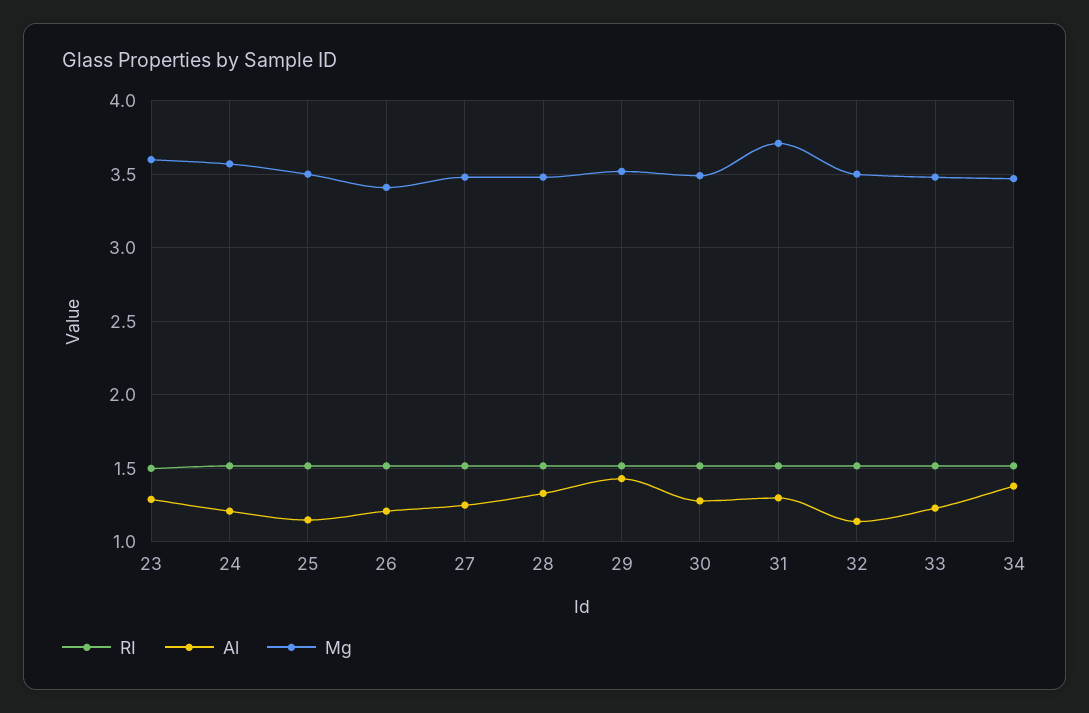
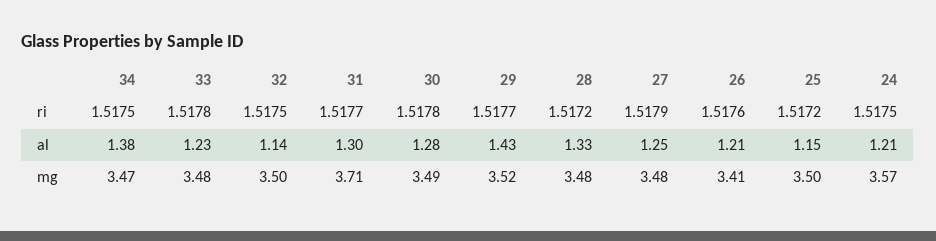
  {
    "RI": {
-     "23": 1.5,
      "24": 1.5175,
      "25": 1.5172,
      "26": 1.5176,
      "27": 1.5179,
      "28": 1.5172,
      "29": 1.5177,
      "30": 1.5178,
      "31": 1.5177,
      "32": 1.5175,
      "33": 1.5178,
      "34": 1.5175
    },
    "Al": {
-     "23": 1.3,
      "24": 1.21,
      "25": 1.15,
      "26": 1.21,
      "27": 1.25,
      "28": 1.33,
      "29": 1.43,
      "30": 1.28,
      "31": 1.3,
      "32": 1.14,
      "33": 1.23,
      "34": 1.38
    },
    "Mg": {
-     "23": 3.6,
      "24": 3.57,
      "25": 3.5,
      "26": 3.41,
      "27": 3.48,
      "28": 3.48,
      "29": 3.52,
      "30": 3.49,
      "31": 3.71,
      "32": 3.5,
      "33": 3.48,
      "34": 3.47
    }
  }

